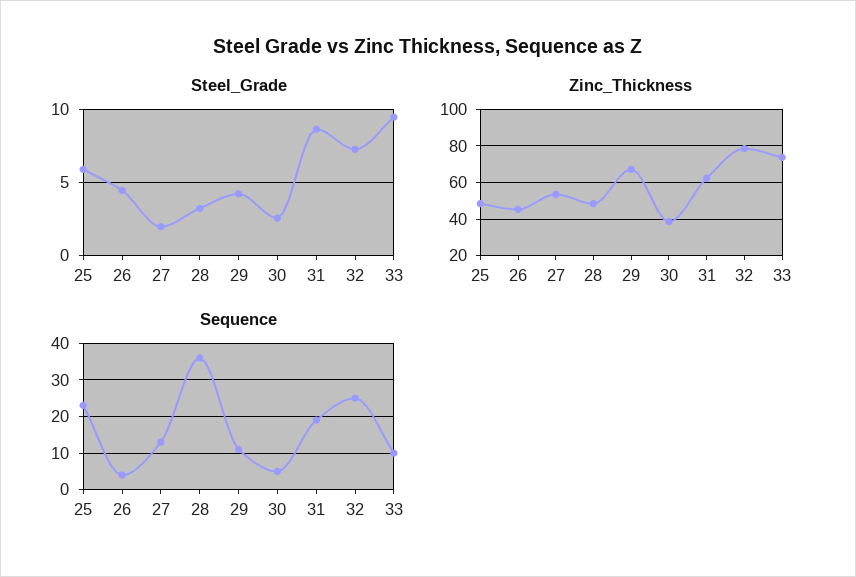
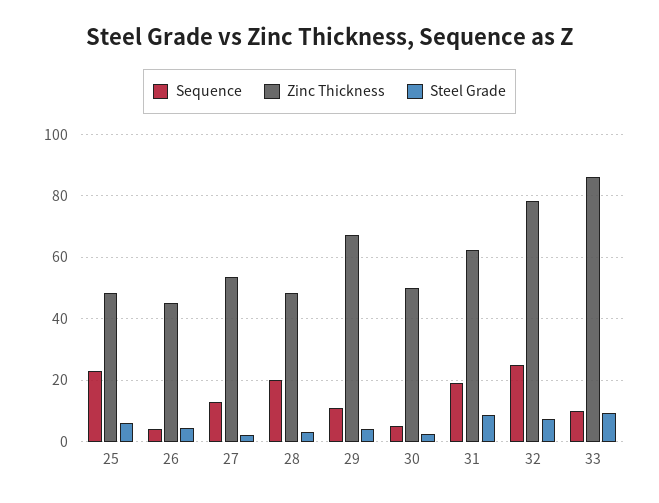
  {
    "Steel_Grade": {
      "25": 6,
      "26": 4.5,
      "27": 2,
      "28": 3,
      "29": 4,
      "30": 2.5,
      "31": 8.5,
      "32": 7.5,
      "33": 9.5
    },
    "Zinc_Thickness": {
      "25": 48,
      "26": 46,
      "27": 54,
      "28": 48,
      "29": 68,
-     "30": 40,
+     "30": 50,
      "31": 62,
      "32": 78,
-     "33": 75
+     "33": 86
    },
    "Sequence": {
      "25": 24,
      "26": 4,
      "27": 14,
-     "28": 35,
+     "28": 20,
      "29": 12,
      "30": 6,
      "31": 20,
      "32": 26,
      "33": 10
    }
  }

